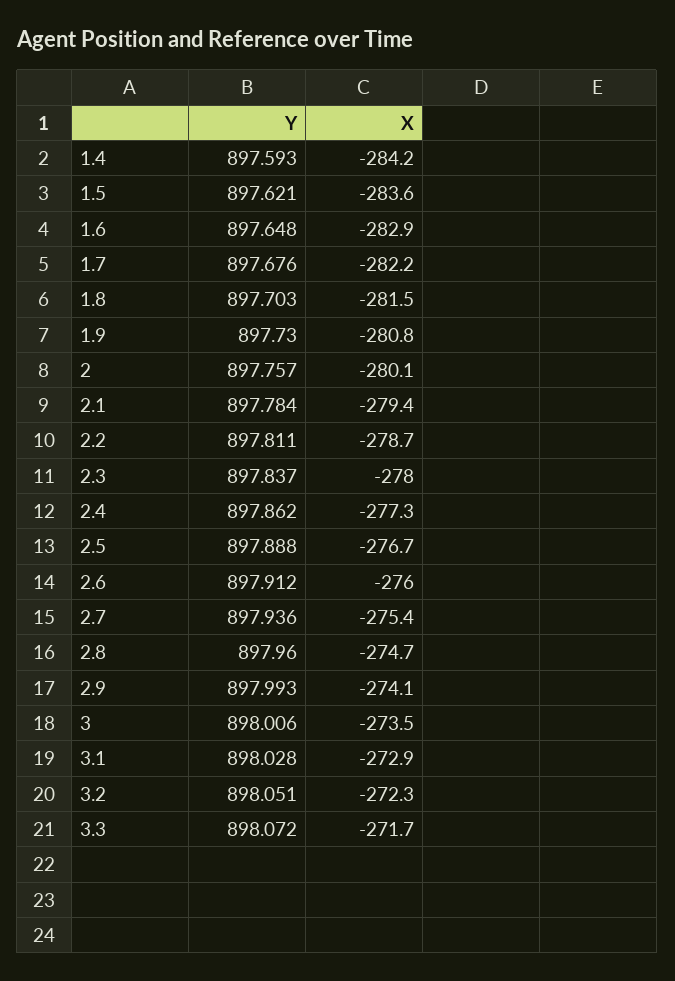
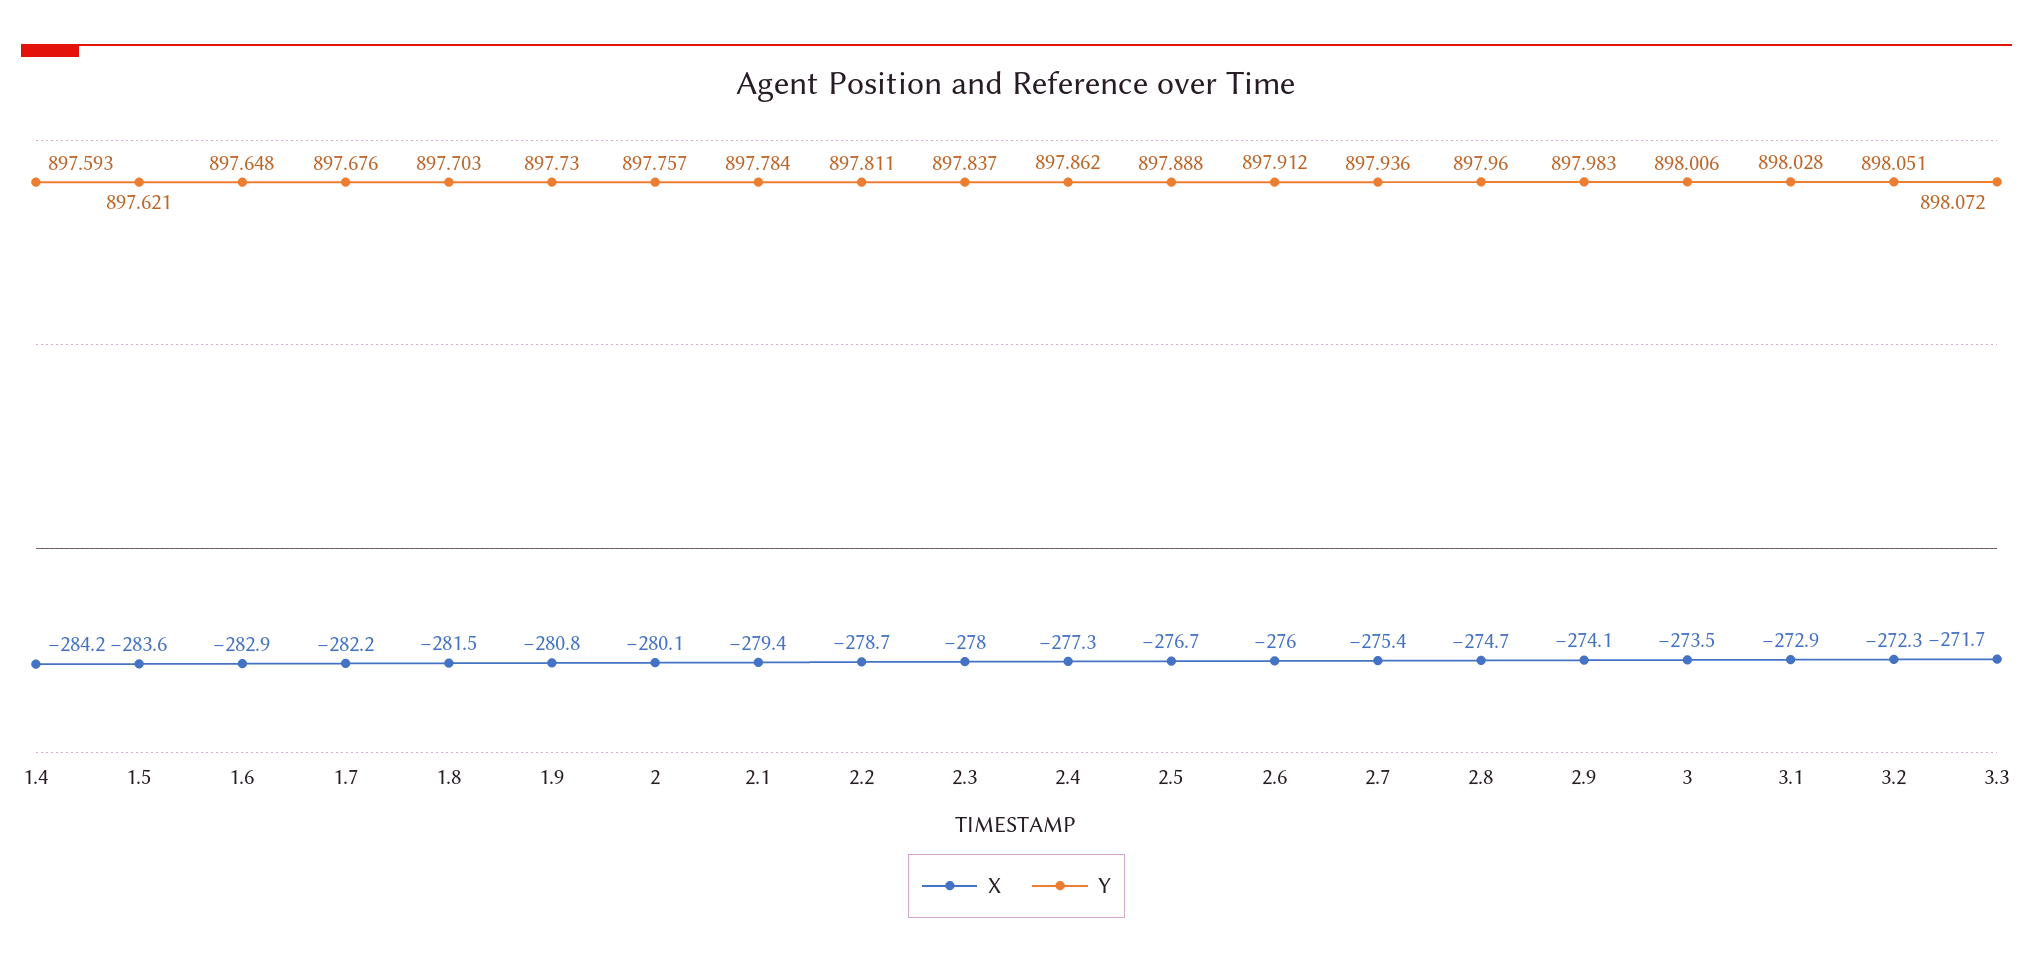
  {
    "Y": {
      "1.4": 897.593,
      "1.5": 897.621,
      "1.6": 897.648,
      "1.7": 897.676,
      "1.8": 897.703,
      "1.9": 897.73,
      "2": 897.757,
      "2.1": 897.784,
      "2.2": 897.811,
      "2.3": 897.837,
      "2.4": 897.862,
      "2.5": 897.888,
      "2.6": 897.912,
      "2.7": 897.936,
      "2.8": 897.96,
-     "2.9": 897.993,
+     "2.9": 897.983,
      "3": 898.006,
      "3.1": 898.028,
      "3.2": 898.051,
      "3.3": 898.072
    },
    "X": {
      "1.4": -284.2,
      "1.5": -283.6,
      "1.6": -282.9,
      "1.7": -282.2,
      "1.8": -281.5,
      "1.9": -280.8,
      "2": -280.1,
      "2.1": -279.4,
      "2.2": -278.7,
      "2.3": -278,
      "2.4": -277.3,
      "2.5": -276.7,
      "2.6": -276,
      "2.7": -275.4,
      "2.8": -274.7,
      "2.9": -274.1,
      "3": -273.5,
      "3.1": -272.9,
      "3.2": -272.3,
      "3.3": -271.7
    }
  }

